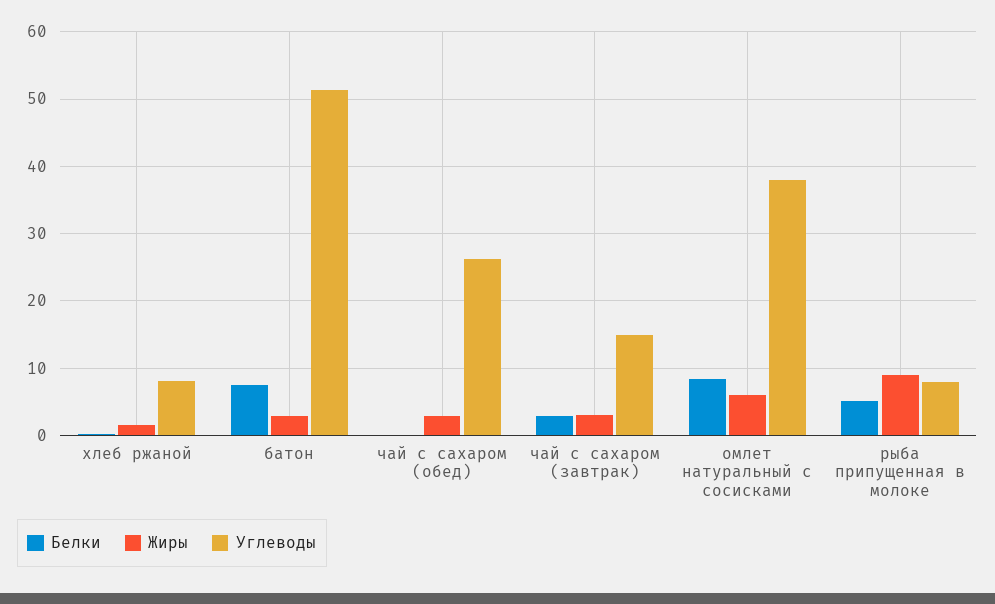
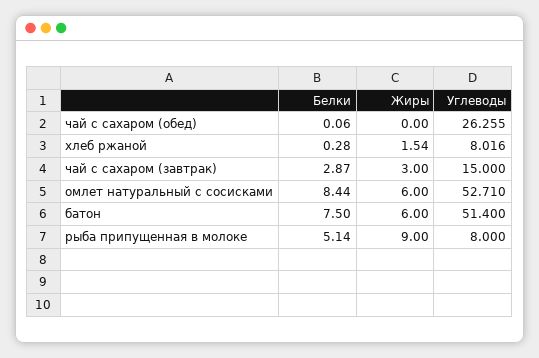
  {
    "Белки": {
      "хлеб ржаной": 0.28,
      "батон": 7.5,
      "чай с сахаром (обед)": 0.06,
      "чай с сахаром (завтрак)": 2.87,
      "омлет натуральный с сосисками": 8.44,
      "рыба припущенная в молоке": 5.14
    },
    "Жиры": {
      "хлеб ржаной": 1.54,
-     "батон": 3,
+     "батон": 6,
-     "чай с сахаром (обед)": 3,
+     "чай с сахаром (обед)": 0,
      "чай с сахаром (завтрак)": 3,
      "омлет натуральный с сосисками": 6,
      "рыба припущенная в молоке": 9
    },
    "Углеводы": {
      "хлеб ржаной": 8.016,
      "батон": 51.4,
      "чай с сахаром (обед)": 26.255,
      "чай с сахаром (завтрак)": 15,
-     "омлет натуральный с сосисками": 38,
+     "омлет натуральный с сосисками": 52.71,
      "рыба припущенная в молоке": 8
    }
  }

